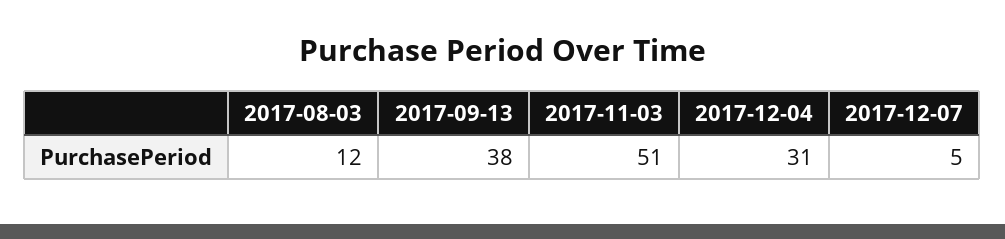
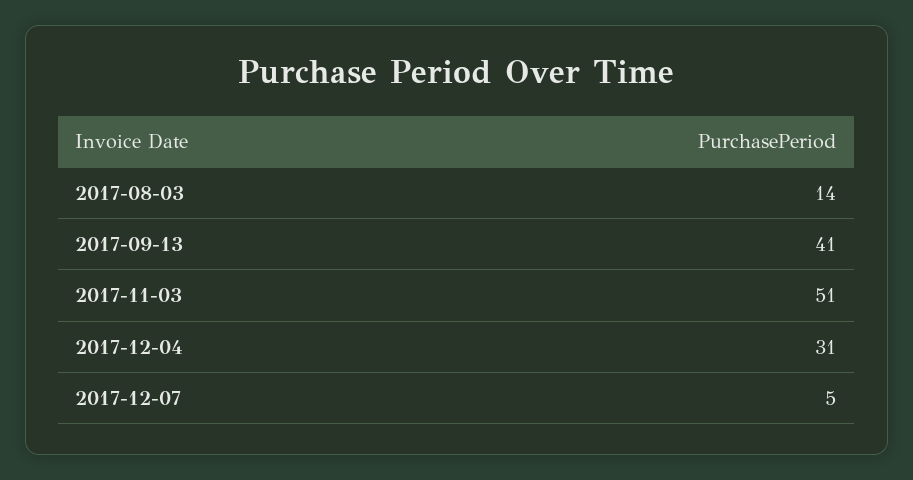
  {
-   "2017-08-03": 12,
+   "2017-08-03": 14,
-   "2017-09-13": 38,
+   "2017-09-13": 41,
    "2017-11-03": 51,
    "2017-12-04": 31,
    "2017-12-07": 5
  }

